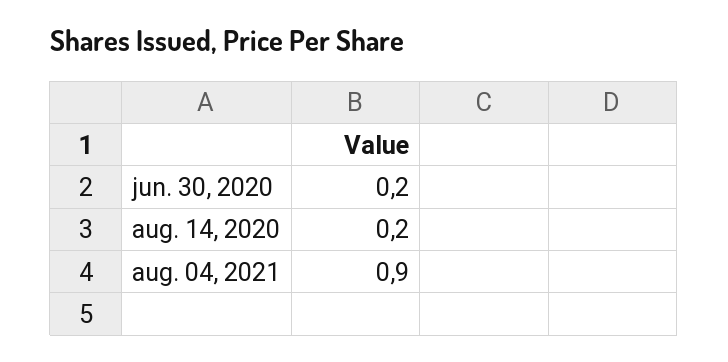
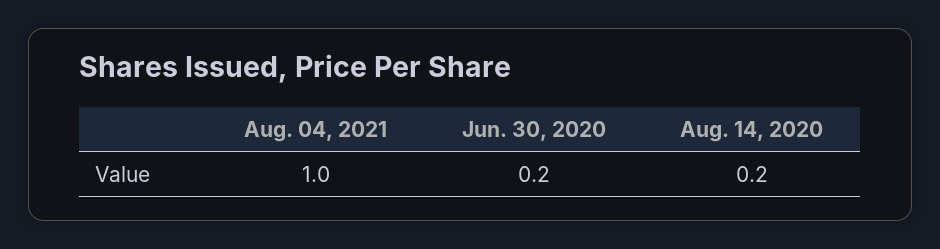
  {
    "jun. 30, 2020": 0.2,
    "aug. 14, 2020": 0.2,
-   "aug. 04, 2021": 0.9
+   "aug. 04, 2021": 1
  }

